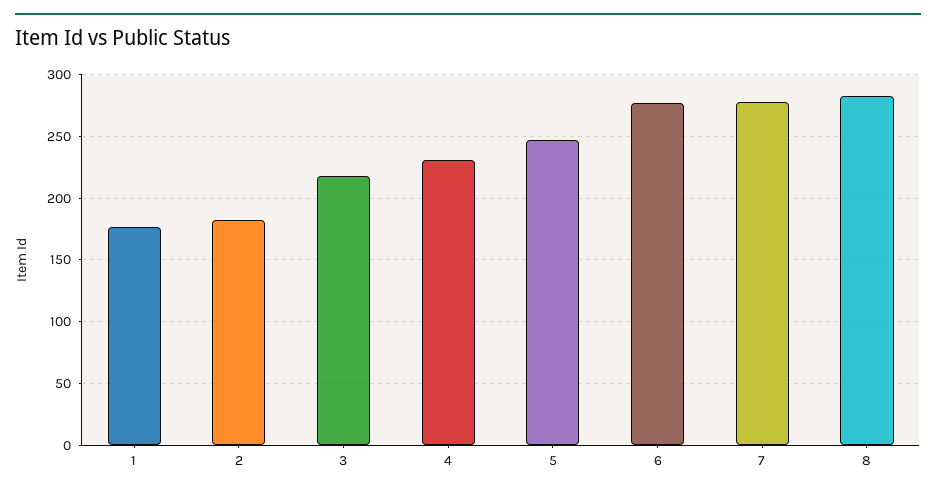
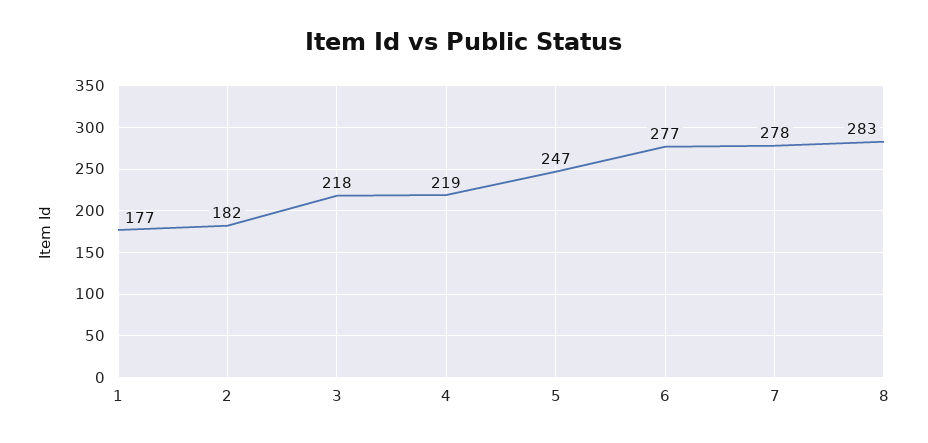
  {
    "1": 177,
    "2": 182,
    "3": 218,
-   "4": 230,
+   "4": 219,
    "5": 247,
    "6": 277,
    "7": 278,
    "8": 283
  }

